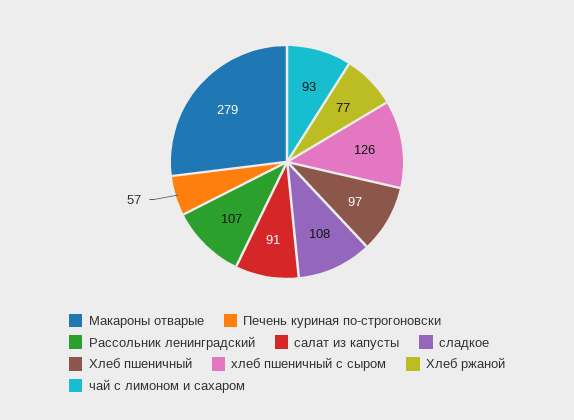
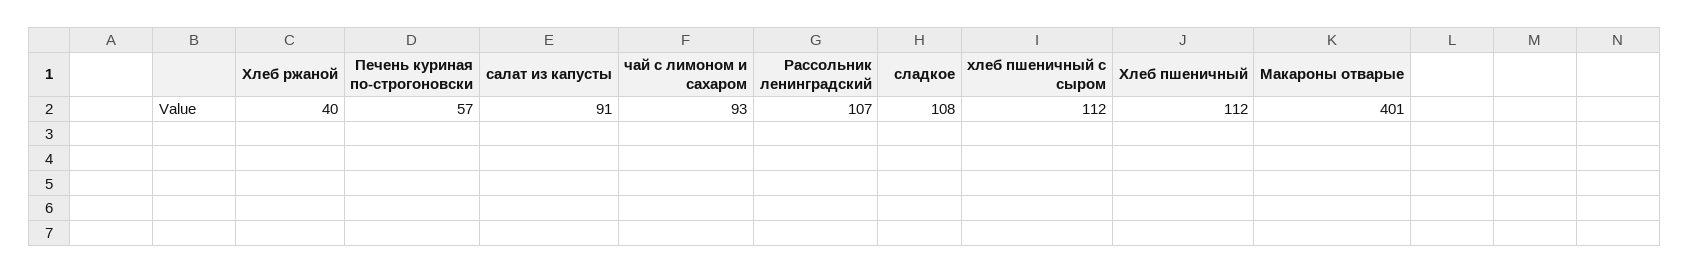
  {
-   "Макароны отварые": 279,
+   "Макароны отварые": 401,
    "Печень куриная по-строгоновски": 57,
    "Рассольник ленинградский": 107,
    "салат из капусты": 91,
    "сладкое": 108,
-   "Хлеб пшеничный": 97,
+   "Хлеб пшеничный": 112,
-   "хлеб пшеничный с сыром": 126,
+   "хлеб пшеничный с сыром": 112,
-   "Хлеб ржаной": 77,
+   "Хлеб ржаной": 40,
    "чай с лимоном и сахаром": 93
  }

